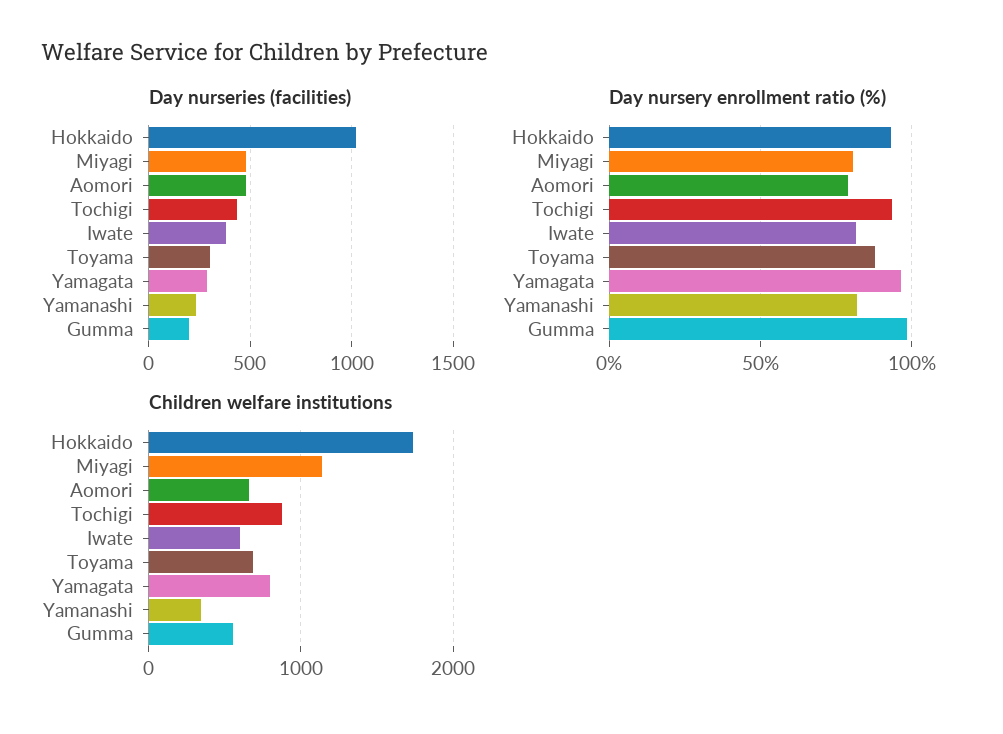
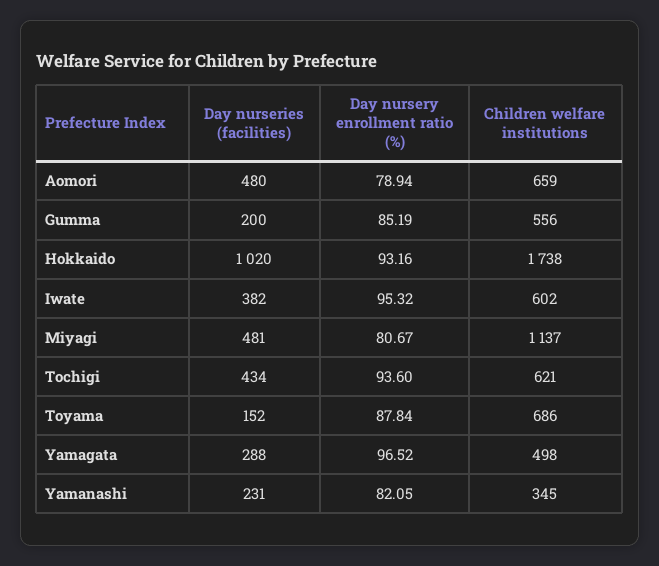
  {
    "Day nurseries (facilities)": {
      "Hokkaido": 1020,
      "Miyagi": 481,
      "Aomori": 480,
      "Tochigi": 434,
      "Iwate": 382,
-     "Toyama": 300,
+     "Toyama": 152,
      "Yamagata": 288,
      "Yamanashi": 231,
      "Gumma": 200
    },
    "Day nursery enrollment ratio (%)": {
      "Hokkaido": 93.16,
      "Miyagi": 80.67,
      "Aomori": 78.94,
      "Tochigi": 93.6,
-     "Iwate": 80,
+     "Iwate": 95.32,
      "Toyama": 87.84,
      "Yamagata": 96.52,
      "Yamanashi": 82.05,
-     "Gumma": 100
+     "Gumma": 85.19
    },
    "Children welfare institutions": {
      "Hokkaido": 1738,
      "Miyagi": 1137,
      "Aomori": 659,
-     "Tochigi": 900,
+     "Tochigi": 621,
      "Iwate": 602,
      "Toyama": 686,
-     "Yamagata": 800,
+     "Yamagata": 498,
      "Yamanashi": 345,
      "Gumma": 556
    }
  }

